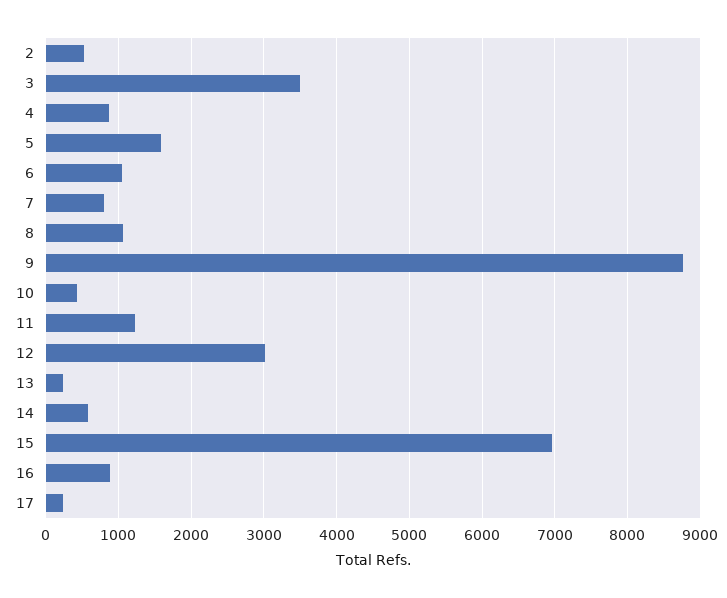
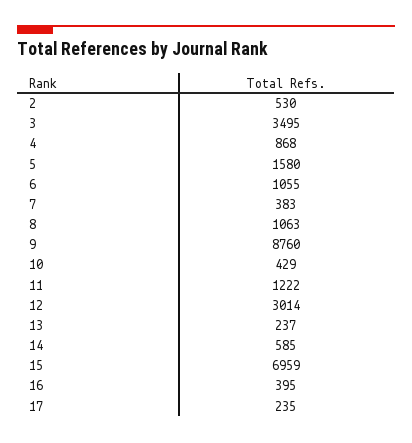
  {
    "2": 530,
    "3": 3495,
    "4": 868,
    "5": 1580,
    "6": 1055,
-   "7": 800,
+   "7": 383,
    "8": 1063,
    "9": 8760,
    "10": 429,
    "11": 1222,
    "12": 3014,
    "13": 237,
    "14": 585,
    "15": 6959,
-   "16": 900,
+   "16": 395,
    "17": 235
  }

